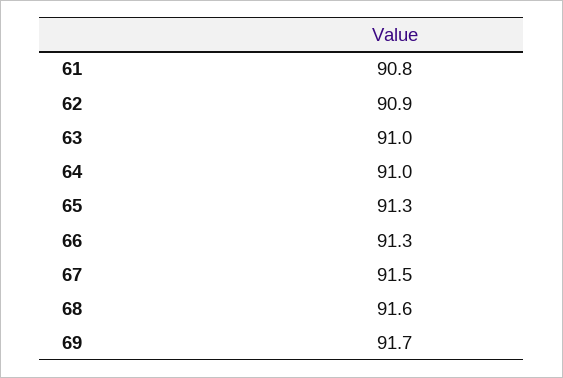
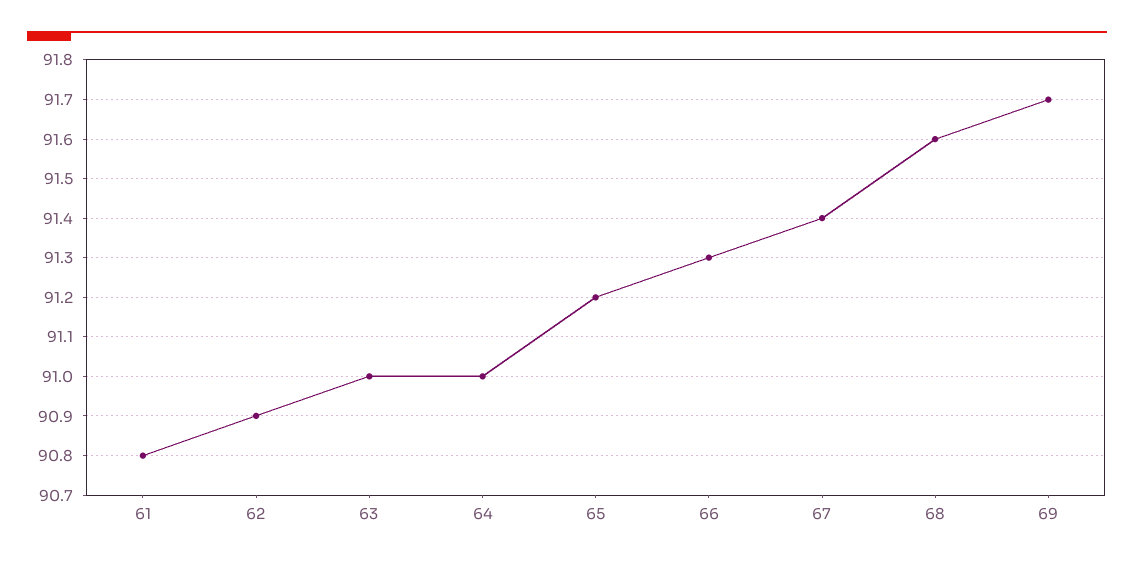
  {
    "61": 90.8,
    "62": 90.9,
    "63": 91,
    "64": 91,
-   "65": 91.3,
+   "65": 91.2,
    "66": 91.3,
-   "67": 91.5,
+   "67": 91.4,
    "68": 91.6,
    "69": 91.7
  }

